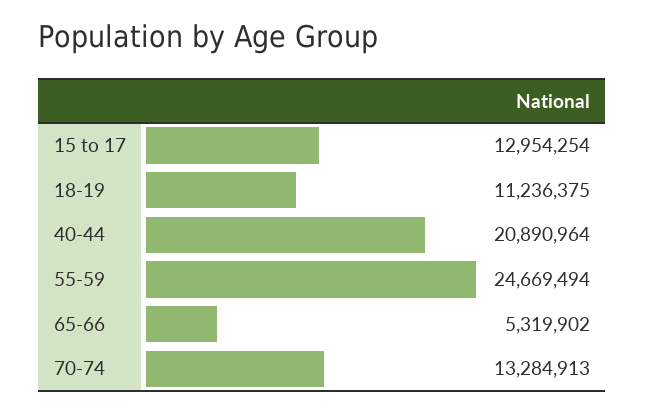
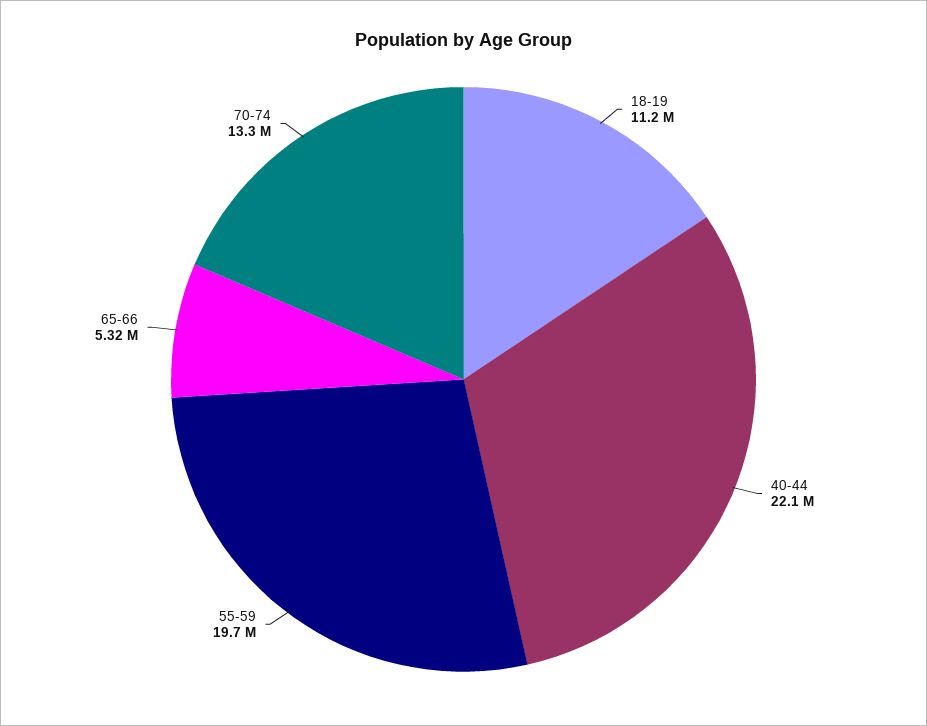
  {
-   "15 to 17": 12954254,
    "18-19": 11236375,
-   "40-44": 20890964,
+   "40-44": 22100000,
-   "55-59": 24669494,
+   "55-59": 19700000,
    "65-66": 5319902,
    "70-74": 13284913
  }

